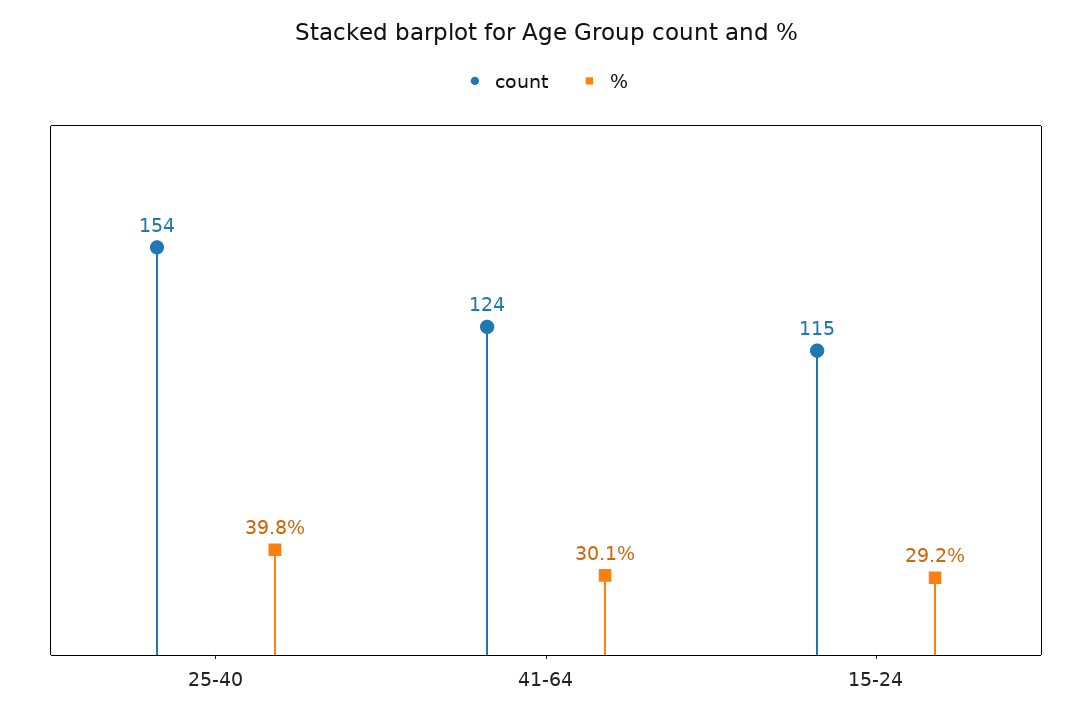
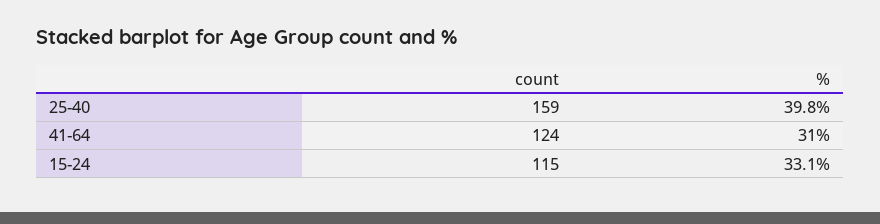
  {
    "count": {
-     "25-40": 154,
+     "25-40": 159,
      "41-64": 124,
      "15-24": 115
    },
    "%": {
      "25-40": 39.8,
-     "41-64": 30.1,
+     "41-64": 31,
-     "15-24": 29.2
+     "15-24": 33.1
    }
  }

